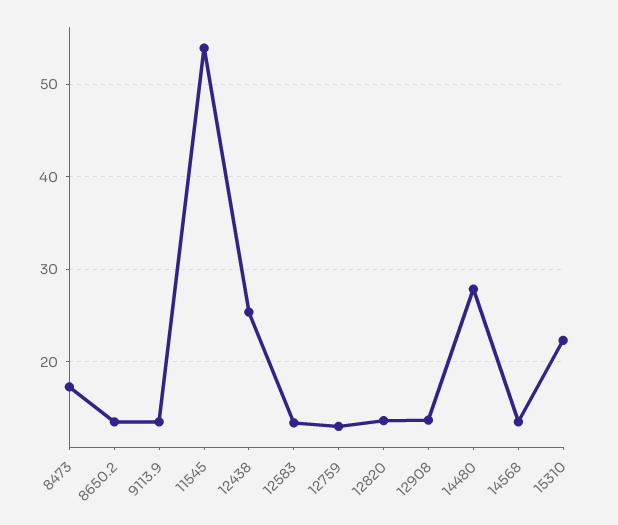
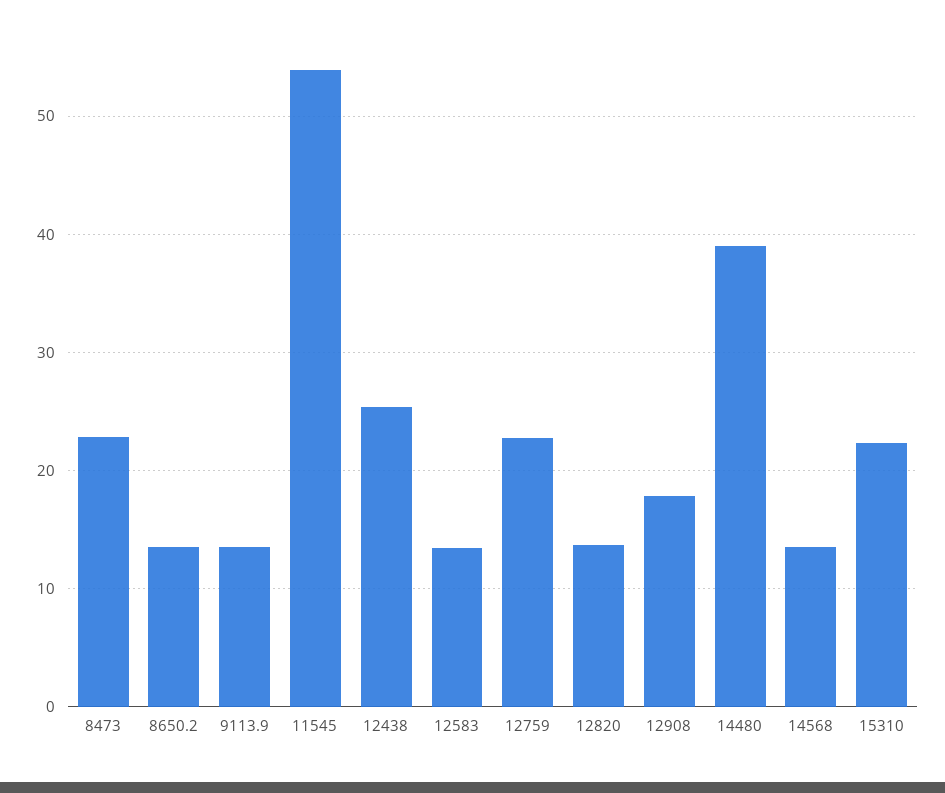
  {
-   "8473": 17,
+   "8473": 23,
    "8650.2": 14,
    "9113.9": 14,
    "11545": 54,
    "12438": 25,
    "12583": 13,
-   "12759": 13,
+   "12759": 23,
    "12820": 14,
-   "12908": 14,
+   "12908": 18,
-   "14480": 28,
+   "14480": 39,
    "14568": 14,
    "15310": 22
  }

